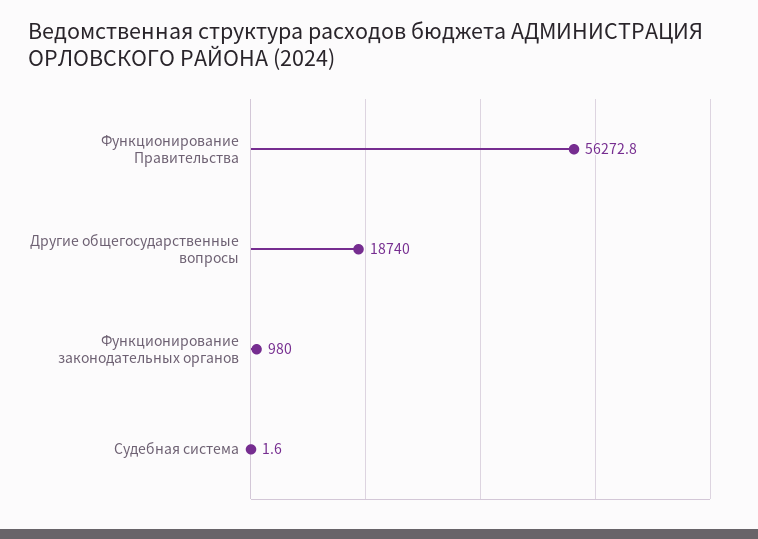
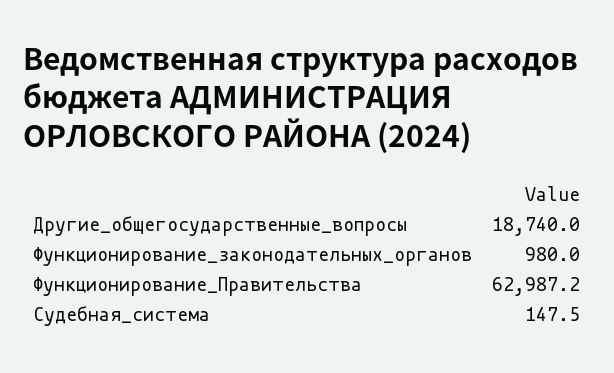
  {
-   "Функционирование Правительства": 56272.8,
+   "Функционирование Правительства": 62987.2,
    "Другие общегосударственные вопросы": 18740,
    "Функционирование законодательных органов": 980,
-   "Судебная система": 1.6
+   "Судебная система": 147.5
  }

